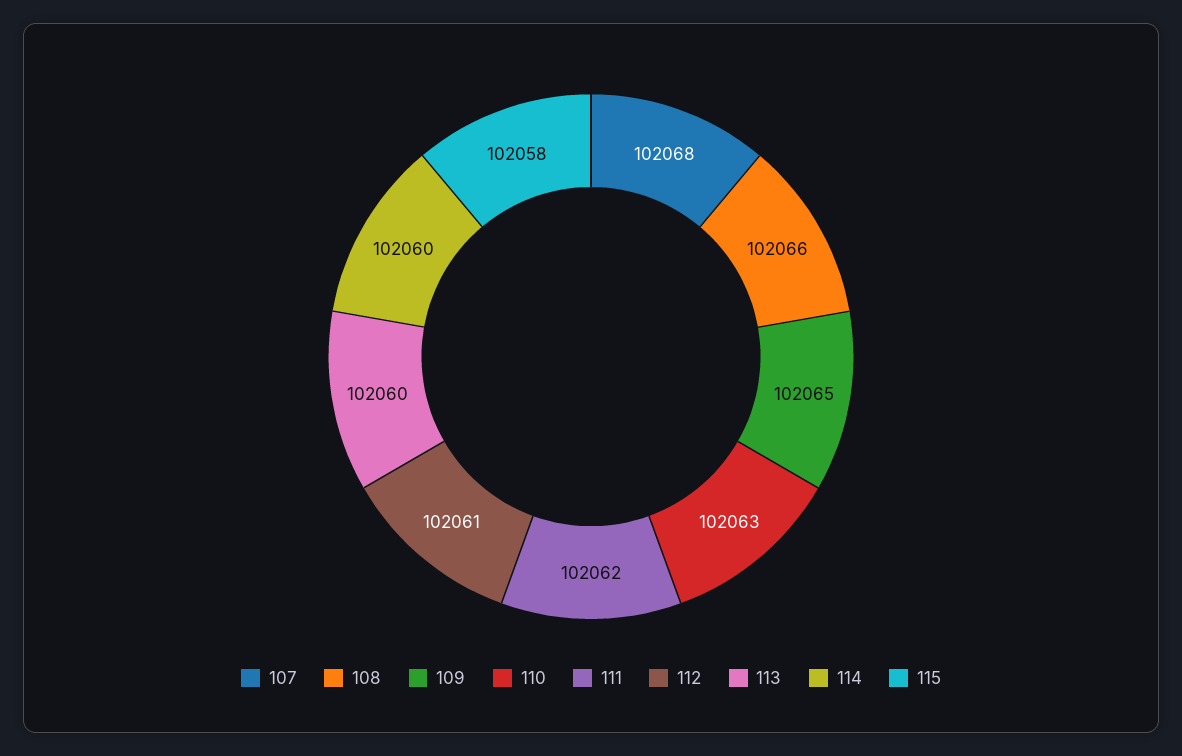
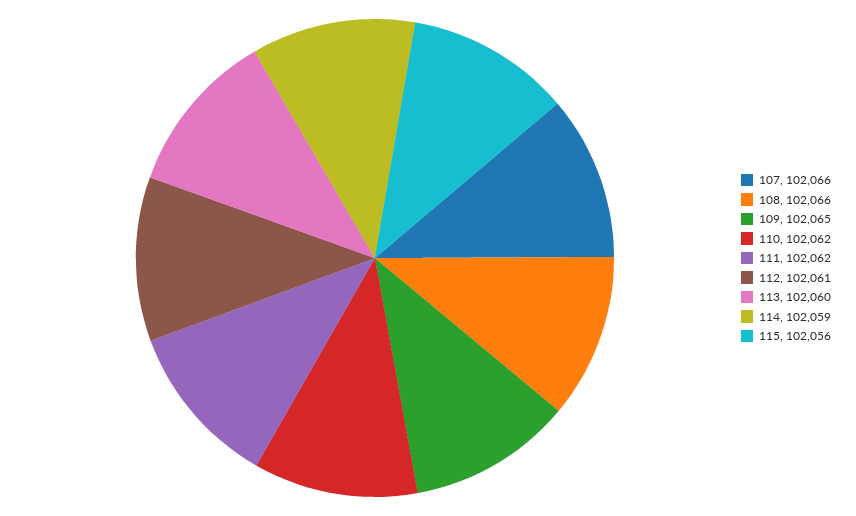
  {
-   "107": 102068,
+   "107": 102066,
    "108": 102066,
    "109": 102065,
-   "110": 102063,
+   "110": 102062,
    "111": 102062,
    "112": 102061,
    "113": 102060,
-   "114": 102060,
+   "114": 102059,
-   "115": 102058
+   "115": 102056
  }

